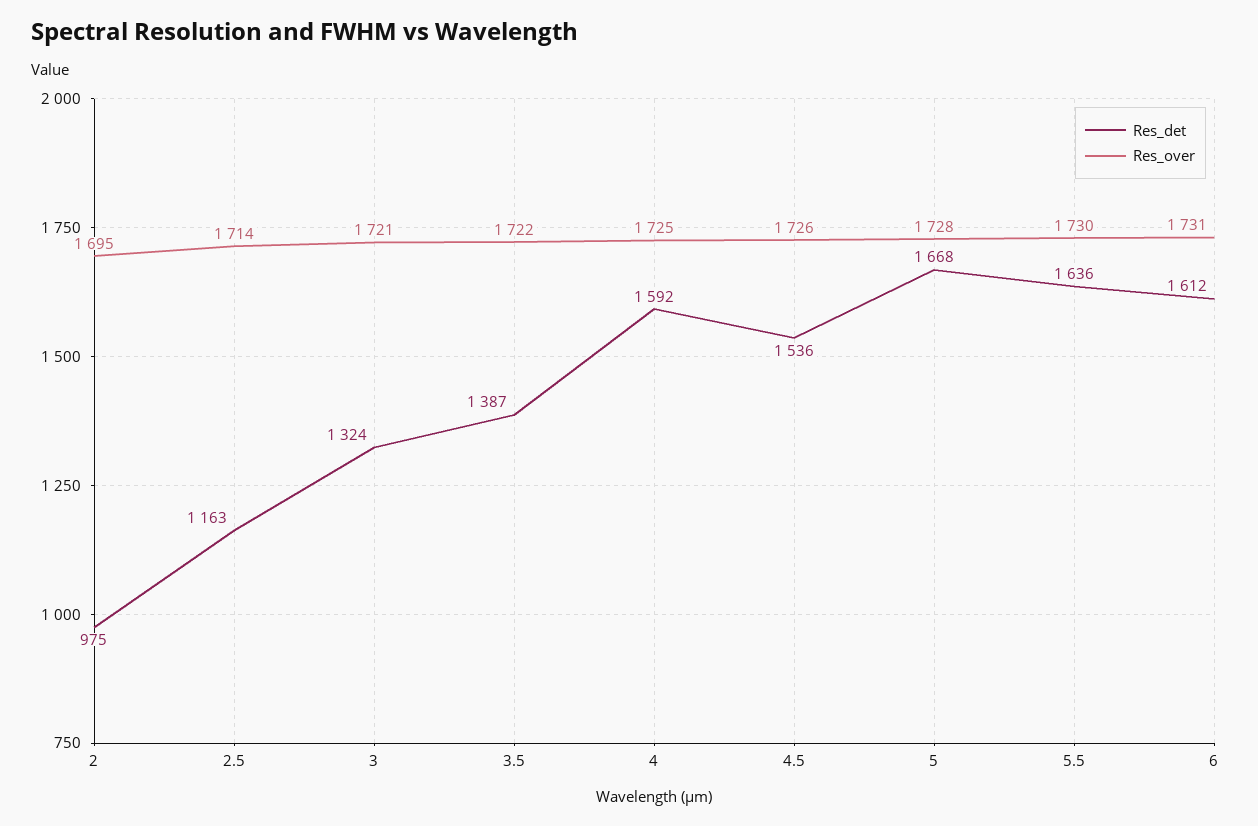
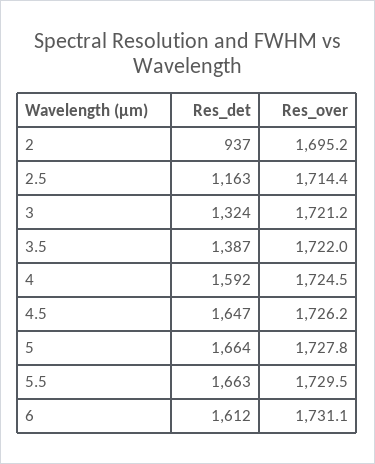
  {
    "Res_det": {
-     "2": 975,
+     "2": 937,
      "2.5": 1163,
      "3": 1324,
      "3.5": 1387,
      "4": 1592,
-     "4.5": 1536,
+     "4.5": 1647,
-     "5": 1668,
+     "5": 1664,
-     "5.5": 1636,
+     "5.5": 1663,
      "6": 1612
    },
    "Res_over": {
      "2": 1695.2,
      "2.5": 1714.4,
      "3": 1721.2,
      "3.5": 1722,
      "4": 1724.5,
      "4.5": 1726.2,
      "5": 1727.8,
      "5.5": 1729.5,
      "6": 1731.1
    }
  }

